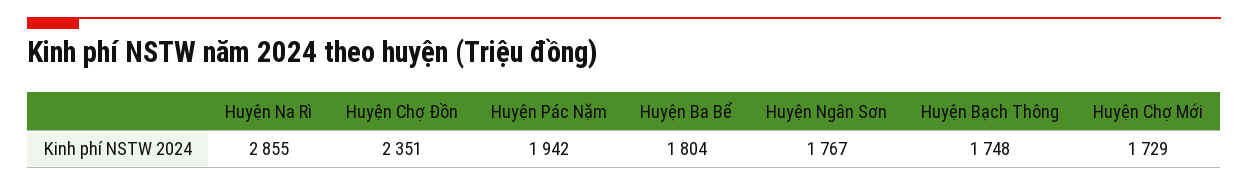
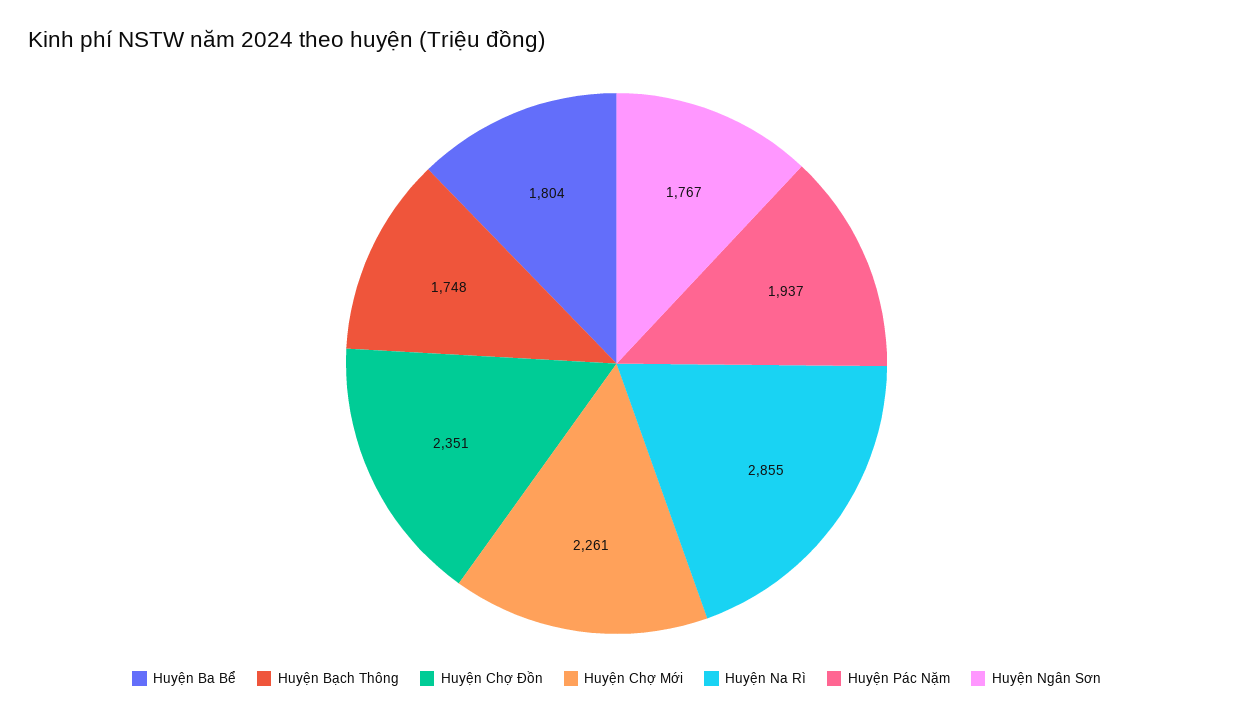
  {
    "Huyện Na Rì": 2855,
    "Huyện Chợ Đồn": 2351,
-   "Huyện Pác Nặm": 1942,
+   "Huyện Pác Nặm": 1937,
    "Huyện Ba Bể": 1804,
    "Huyện Ngân Sơn": 1767,
    "Huyện Bạch Thông": 1748,
-   "Huyện Chợ Mới": 1729
+   "Huyện Chợ Mới": 2261
  }

